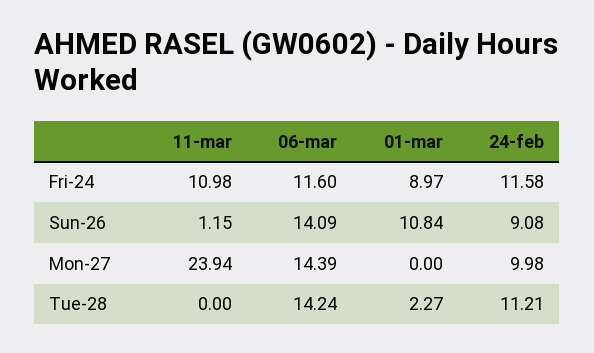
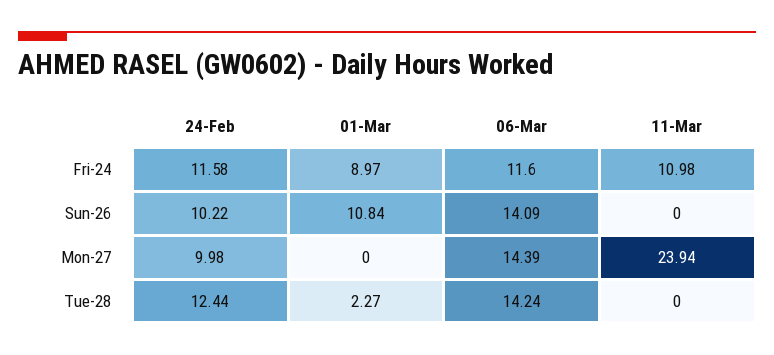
  {
    "11-mar": {
      "Fri-24": 10.98,
-     "Sun-26": 1.15,
+     "Sun-26": 0,
      "Mon-27": 23.94,
      "Tue-28": 0
    },
    "06-mar": {
      "Fri-24": 11.6,
      "Sun-26": 14.09,
      "Mon-27": 14.39,
      "Tue-28": 14.24
    },
    "01-mar": {
      "Fri-24": 8.97,
      "Sun-26": 10.84,
      "Mon-27": 0,
      "Tue-28": 2.27
    },
    "24-feb": {
      "Fri-24": 11.58,
-     "Sun-26": 9.08,
+     "Sun-26": 10.22,
      "Mon-27": 9.98,
-     "Tue-28": 11.21
+     "Tue-28": 12.44
    }
  }

